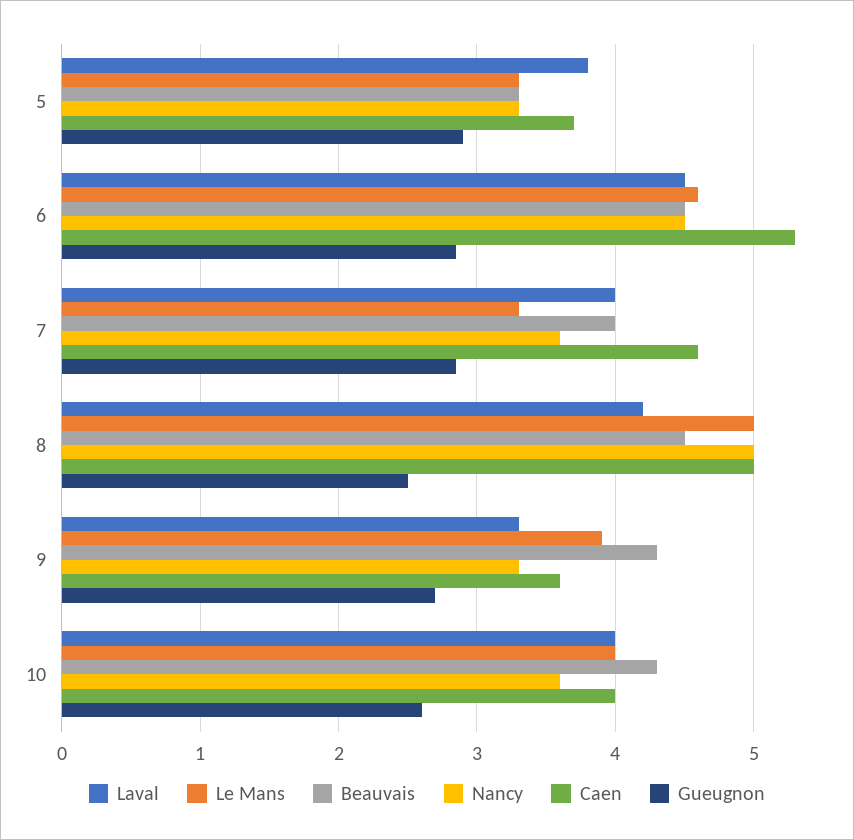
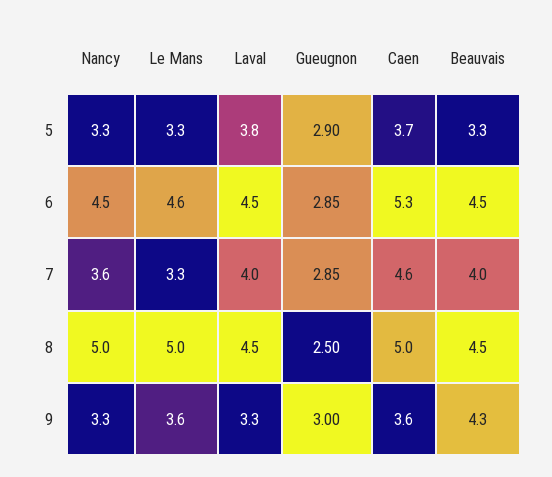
  {
    "Laval": {
      "5": 3.8,
      "6": 4.5,
      "7": 4,
-     "8": 4.2,
+     "8": 4.5,
-     "9": 3.3,
+     "9": 3.3
-     "10": 4
    },
    "Le Mans": {
      "5": 3.3,
      "6": 4.6,
      "7": 3.3,
      "8": 5,
-     "9": 3.9,
+     "9": 3.6
-     "10": 4
    },
    "Beauvais": {
      "5": 3.3,
      "6": 4.5,
      "7": 4,
      "8": 4.5,
-     "9": 4.3,
+     "9": 4.3
-     "10": 4.3
    },
    "Nancy": {
      "5": 3.3,
      "6": 4.5,
      "7": 3.6,
      "8": 5,
-     "9": 3.3,
+     "9": 3.3
-     "10": 3.6
    },
    "Caen": {
      "5": 3.7,
      "6": 5.3,
      "7": 4.6,
      "8": 5,
-     "9": 3.6,
+     "9": 3.6
-     "10": 4
    },
    "Gueugnon": {
      "5": 2.9,
      "6": 2.85,
      "7": 2.85,
      "8": 2.5,
-     "9": 2.7,
+     "9": 3
-     "10": 2.6
    }
  }

